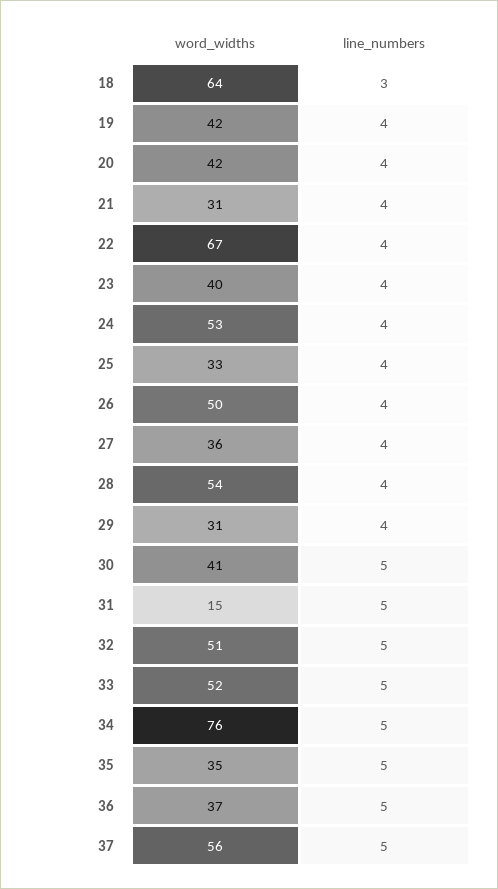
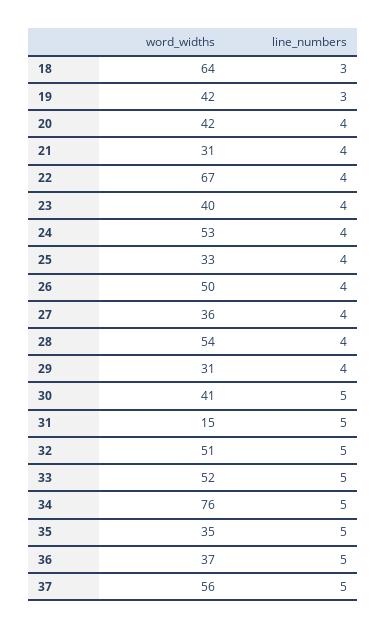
  {
    "word_widths": {
      "18": 64,
      "19": 42,
      "20": 42,
      "21": 31,
      "22": 67,
      "23": 40,
      "24": 53,
      "25": 33,
      "26": 50,
      "27": 36,
      "28": 54,
      "29": 31,
      "30": 41,
      "31": 15,
      "32": 51,
      "33": 52,
      "34": 76,
      "35": 35,
      "36": 37,
      "37": 56
    },
    "line_numbers": {
      "18": 3,
-     "19": 4,
+     "19": 3,
      "20": 4,
      "21": 4,
      "22": 4,
      "23": 4,
      "24": 4,
      "25": 4,
      "26": 4,
      "27": 4,
      "28": 4,
      "29": 4,
      "30": 5,
      "31": 5,
      "32": 5,
      "33": 5,
      "34": 5,
      "35": 5,
      "36": 5,
      "37": 5
    }
  }

